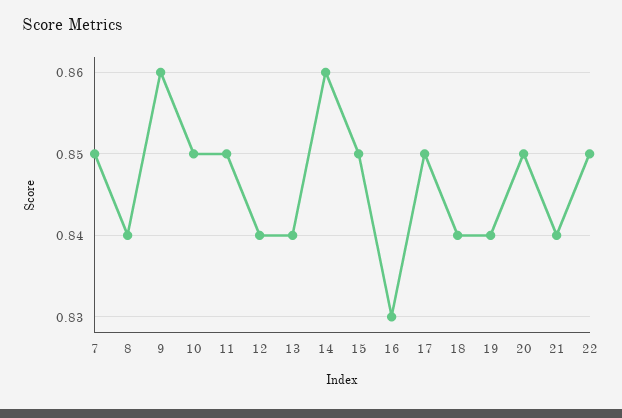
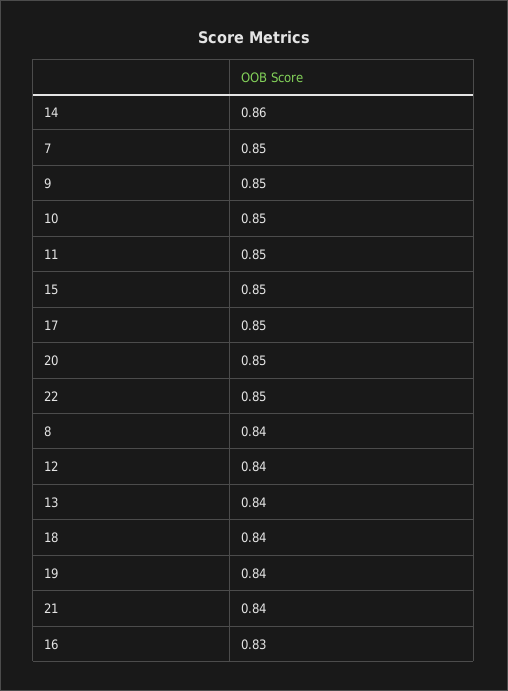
  {
    "7": 0.85,
    "8": 0.84,
-   "9": 0.86,
+   "9": 0.85,
    "10": 0.85,
    "11": 0.85,
    "12": 0.84,
    "13": 0.84,
    "14": 0.86,
    "15": 0.85,
    "16": 0.83,
    "17": 0.85,
    "18": 0.84,
    "19": 0.84,
    "20": 0.85,
    "21": 0.84,
    "22": 0.85
  }

